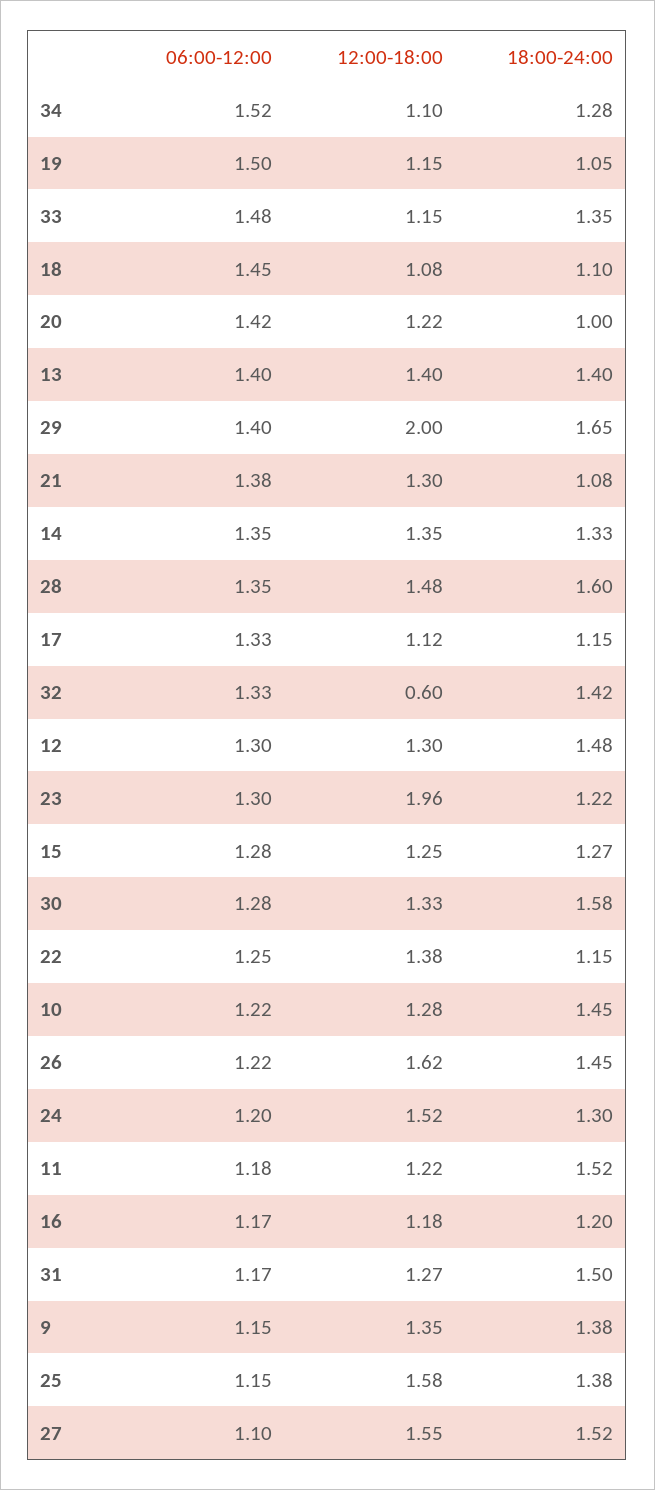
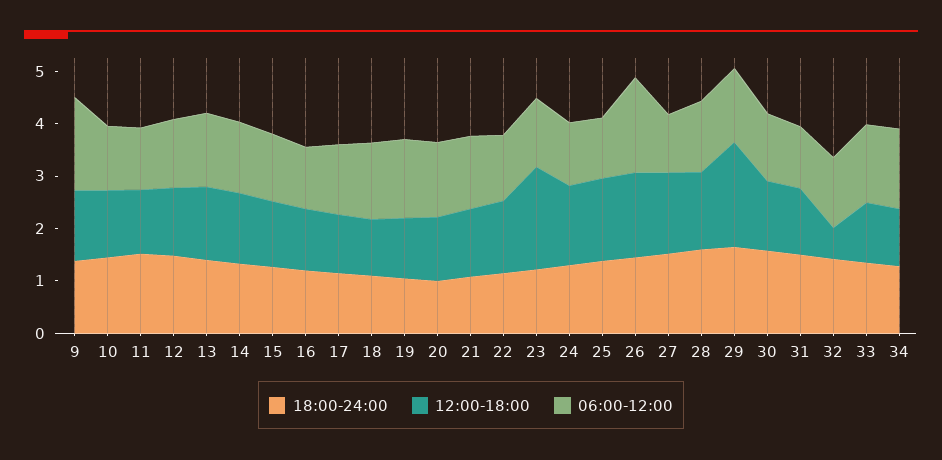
  {
    "06:00-12:00": {
      "34": 1.52,
      "19": 1.5,
      "33": 1.48,
      "18": 1.45,
      "20": 1.42,
      "13": 1.4,
      "29": 1.4,
      "21": 1.38,
      "14": 1.35,
      "28": 1.35,
      "17": 1.33,
      "32": 1.33,
      "12": 1.3,
      "23": 1.3,
      "15": 1.28,
      "30": 1.28,
      "22": 1.25,
      "10": 1.22,
-     "26": 1.22,
+     "26": 1.8,
      "24": 1.2,
      "11": 1.18,
      "16": 1.17,
      "31": 1.17,
-     "9": 1.15,
+     "9": 1.8,
      "25": 1.15,
      "27": 1.1
    },
    "12:00-18:00": {
      "34": 1.1,
      "19": 1.15,
      "33": 1.15,
      "18": 1.08,
      "20": 1.22,
      "13": 1.4,
      "29": 2,
      "21": 1.3,
      "14": 1.35,
      "28": 1.48,
      "17": 1.12,
      "32": 0.6,
      "12": 1.3,
      "23": 1.96,
      "15": 1.25,
      "30": 1.33,
      "22": 1.38,
      "10": 1.28,
      "26": 1.62,
      "24": 1.52,
      "11": 1.22,
      "16": 1.18,
      "31": 1.27,
      "9": 1.35,
      "25": 1.58,
      "27": 1.55
    },
    "18:00-24:00": {
      "34": 1.28,
      "19": 1.05,
      "33": 1.35,
      "18": 1.1,
      "20": 1,
      "13": 1.4,
      "29": 1.65,
      "21": 1.08,
      "14": 1.33,
      "28": 1.6,
      "17": 1.15,
      "32": 1.42,
      "12": 1.48,
      "23": 1.22,
      "15": 1.27,
      "30": 1.58,
      "22": 1.15,
      "10": 1.45,
      "26": 1.45,
      "24": 1.3,
      "11": 1.52,
      "16": 1.2,
      "31": 1.5,
      "9": 1.38,
      "25": 1.38,
      "27": 1.52
    }
  }

